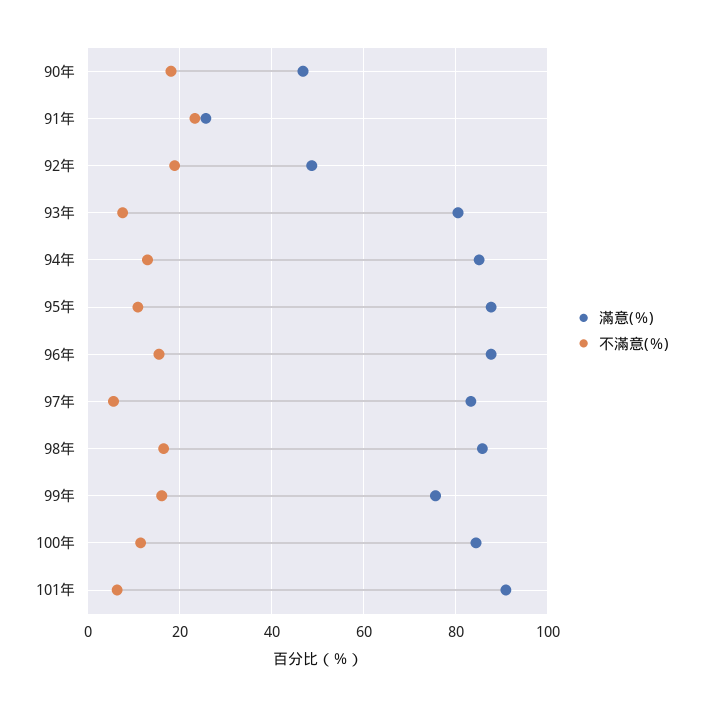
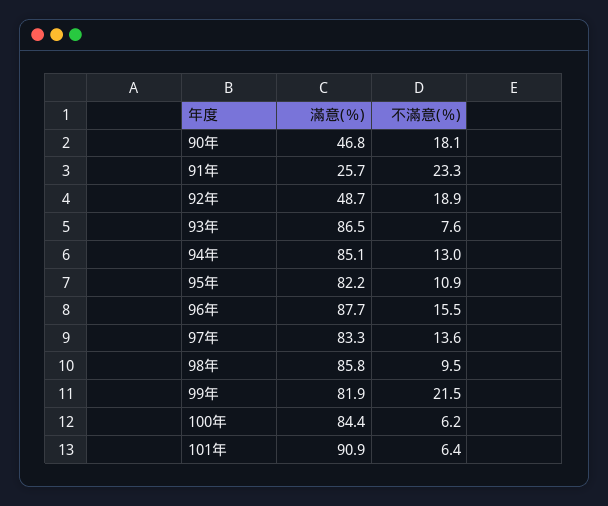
  {
    "滿意(％)": {
      "90年": 46.8,
      "91年": 25.7,
      "92年": 48.7,
-     "93年": 80,
+     "93年": 86.5,
      "94年": 85.1,
-     "95年": 88,
+     "95年": 82.2,
      "96年": 87.7,
      "97年": 83.3,
      "98年": 85.8,
-     "99年": 76,
+     "99年": 81.9,
      "100年": 84.4,
      "101年": 90.9
    },
    "不滿意(％)": {
      "90年": 18.1,
      "91年": 23.3,
      "92年": 18.9,
      "93年": 7.6,
      "94年": 13,
      "95年": 10.9,
      "96年": 15.5,
-     "97年": 6,
+     "97年": 13.6,
-     "98年": 16,
+     "98年": 9.5,
-     "99年": 16,
+     "99年": 21.5,
-     "100年": 12,
+     "100年": 6.2,
      "101年": 6.4
    }
  }

